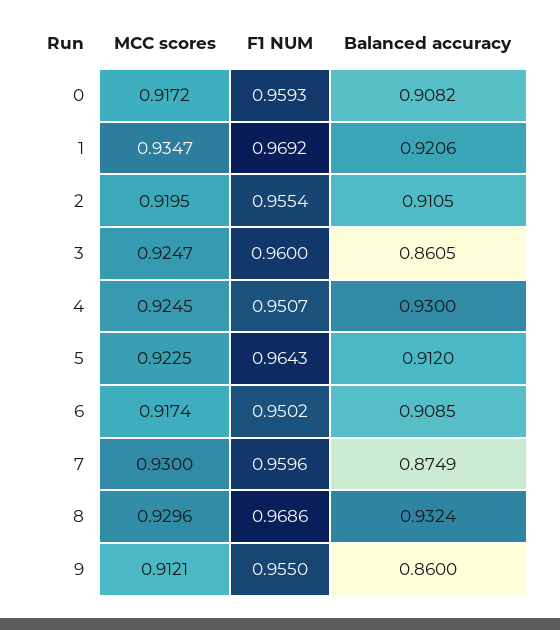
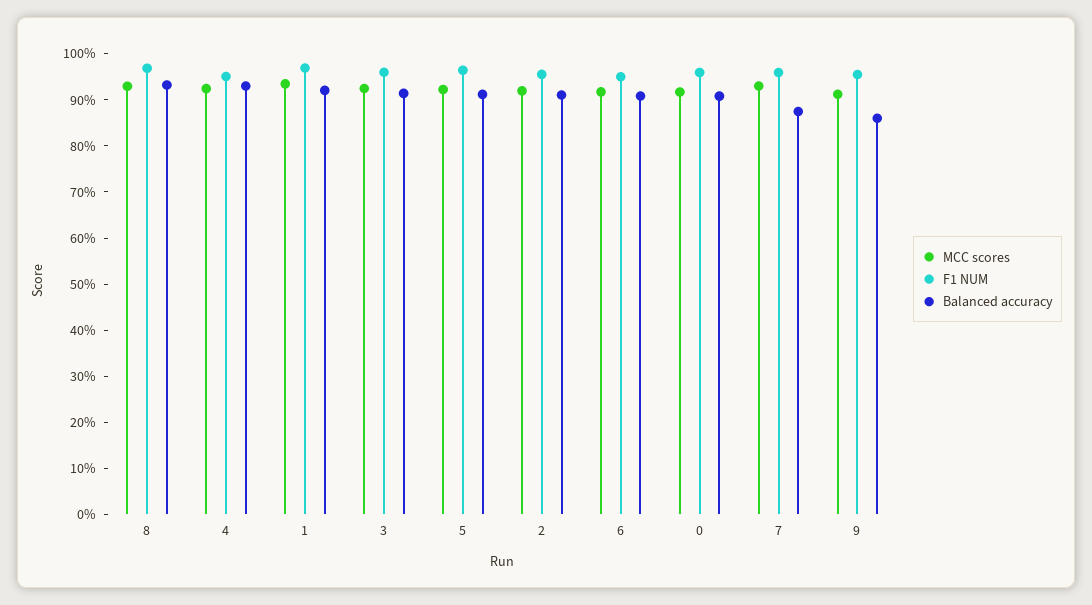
  {
    "MCC scores": {
      "0": 0.9172,
      "1": 0.9347,
      "2": 0.9195,
      "3": 0.9247,
      "4": 0.9245,
      "5": 0.9225,
      "6": 0.9174,
      "7": 0.93,
      "8": 0.9296,
      "9": 0.9121
    },
    "F1 NUM": {
      "0": 0.9593,
      "1": 0.9692,
      "2": 0.9554,
      "3": 0.96,
      "4": 0.9507,
      "5": 0.9643,
      "6": 0.9502,
      "7": 0.9596,
      "8": 0.9686,
      "9": 0.955
    },
    "Balanced accuracy": {
      "0": 0.9082,
      "1": 0.9206,
      "2": 0.9105,
-     "3": 0.8605,
+     "3": 0.92,
      "4": 0.93,
      "5": 0.912,
      "6": 0.9085,
      "7": 0.8749,
      "8": 0.9324,
      "9": 0.86
    }
  }

